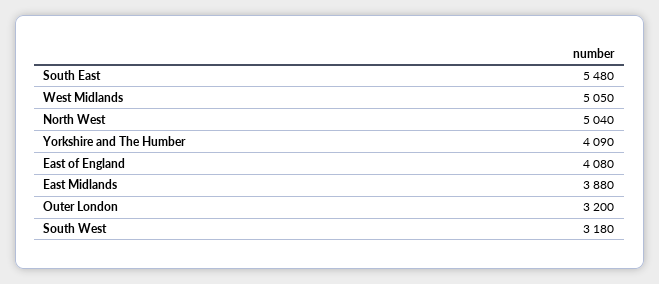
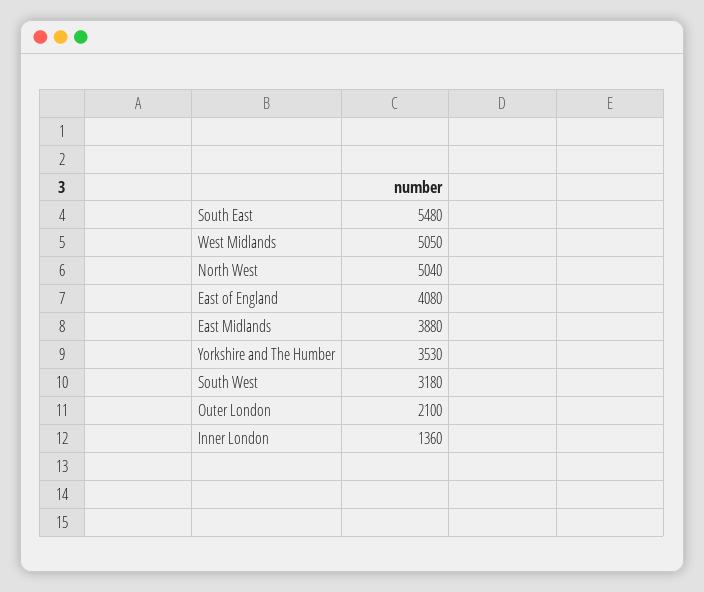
  {
    "South East": 5480,
    "West Midlands": 5050,
    "North West": 5040,
-   "Yorkshire and The Humber": 4090,
+   "Yorkshire and The Humber": 3530,
    "East of England": 4080,
    "East Midlands": 3880,
-   "Outer London": 3200,
+   "Outer London": 2100,
-   "South West": 3180
+   "South West": 3180,
+   "Inner London": 1360
  }

